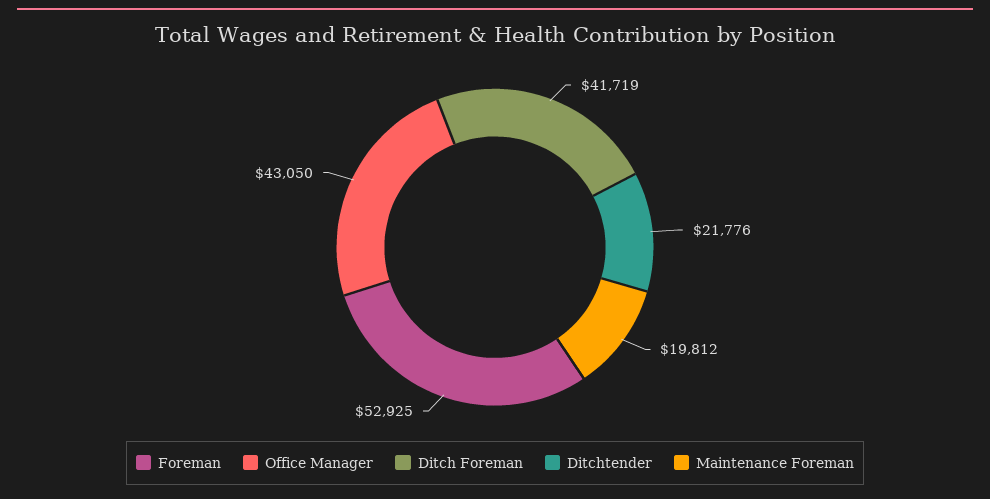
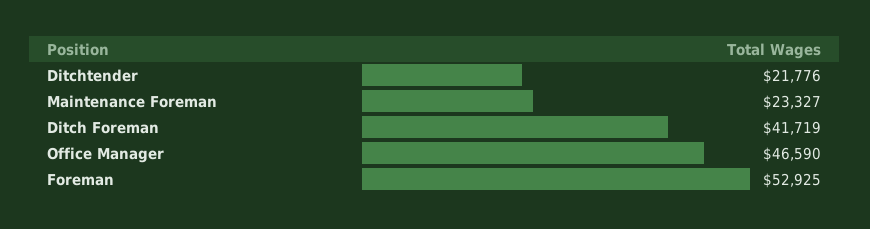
  {
    "Foreman": 52925,
-   "Office Manager": 43050,
+   "Office Manager": 46590,
    "Ditch Foreman": 41719,
    "Ditchtender": 21776,
-   "Maintenance Foreman": 19812
+   "Maintenance Foreman": 23327
  }

